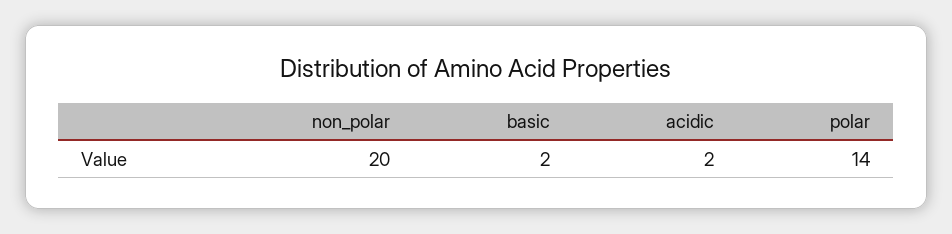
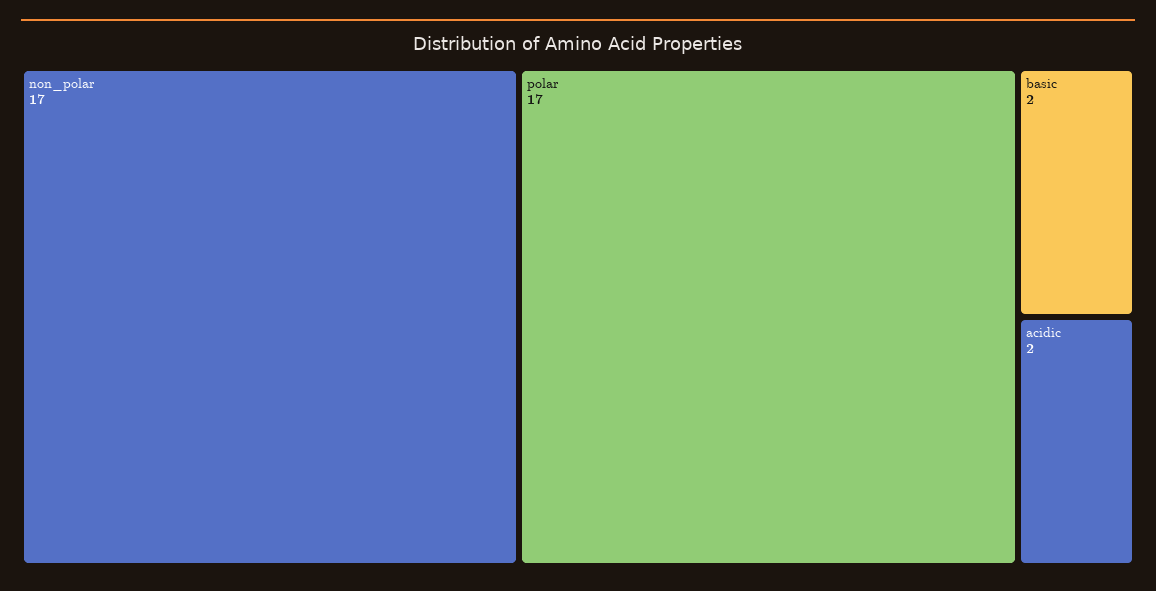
  {
-   "non_polar": 20,
+   "non_polar": 17,
    "basic": 2,
    "acidic": 2,
-   "polar": 14
+   "polar": 17
  }

